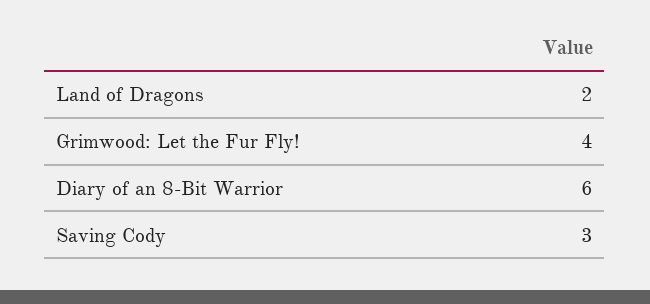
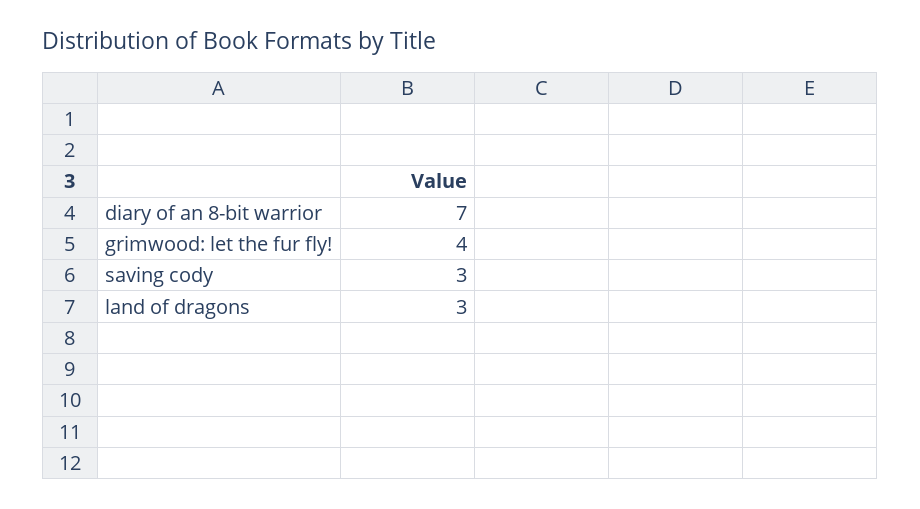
  {
-   "Land of Dragons": 2,
+   "Land of Dragons": 3,
    "Grimwood: Let the Fur Fly!": 4,
-   "Diary of an 8-Bit Warrior": 6,
+   "Diary of an 8-Bit Warrior": 7,
    "Saving Cody": 3
  }

